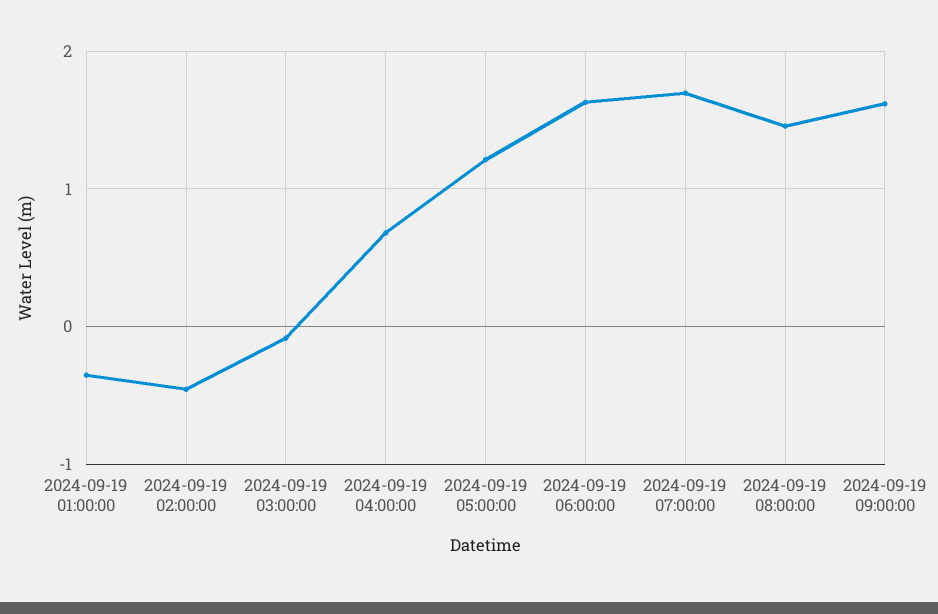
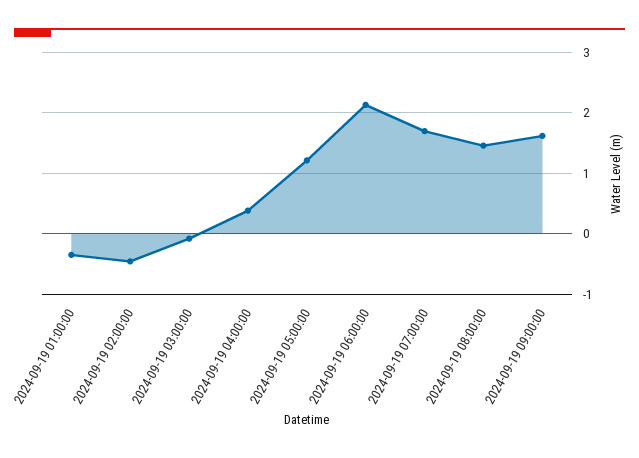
  {
    "2024-09-19 01:00:00": -0.4,
    "2024-09-19 02:00:00": -0.5,
    "2024-09-19 03:00:00": -0.1,
-   "2024-09-19 04:00:00": 0.7,
+   "2024-09-19 04:00:00": 0.4,
    "2024-09-19 05:00:00": 1.2,
-   "2024-09-19 06:00:00": 1.6,
+   "2024-09-19 06:00:00": 2.1,
    "2024-09-19 07:00:00": 1.7,
    "2024-09-19 08:00:00": 1.5,
    "2024-09-19 09:00:00": 1.6
  }

